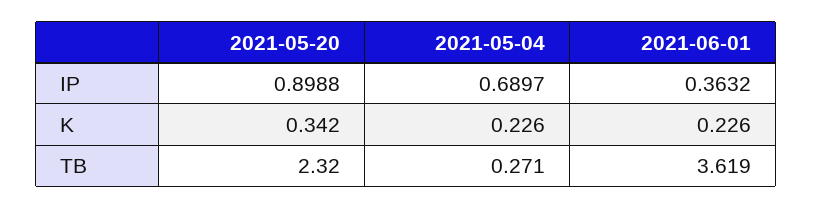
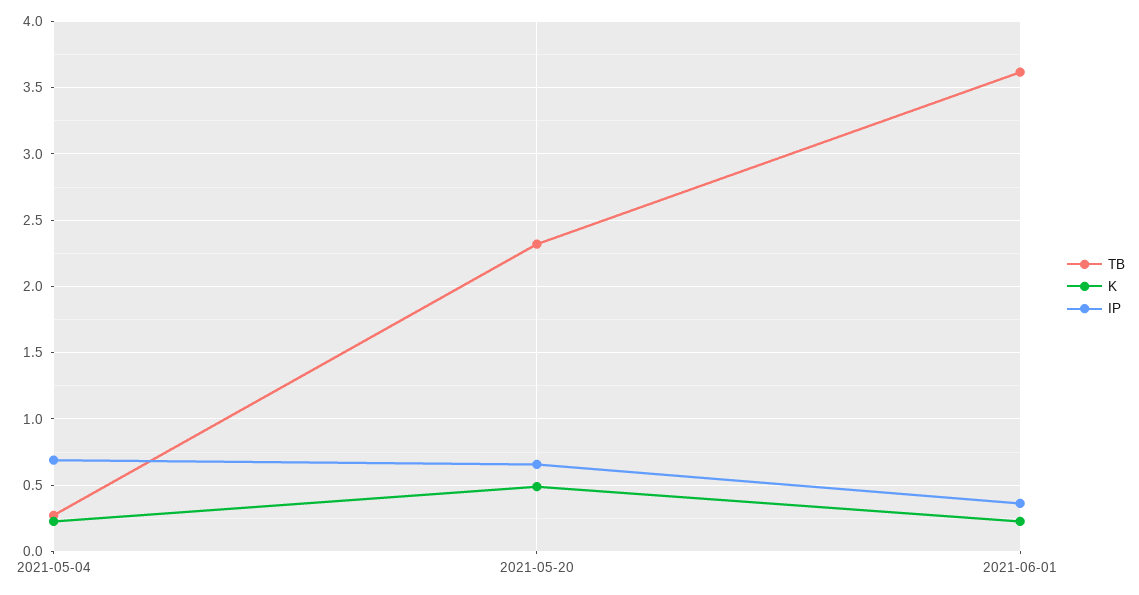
  {
    "IP": {
-     "2021-05-20": 0.8988,
+     "2021-05-20": 0.65,
      "2021-05-04": 0.6897,
      "2021-06-01": 0.3632
    },
    "K": {
-     "2021-05-20": 0.342,
+     "2021-05-20": 0.5,
      "2021-05-04": 0.226,
      "2021-06-01": 0.226
    },
    "TB": {
      "2021-05-20": 2.32,
      "2021-05-04": 0.271,
      "2021-06-01": 3.619
    }
  }

